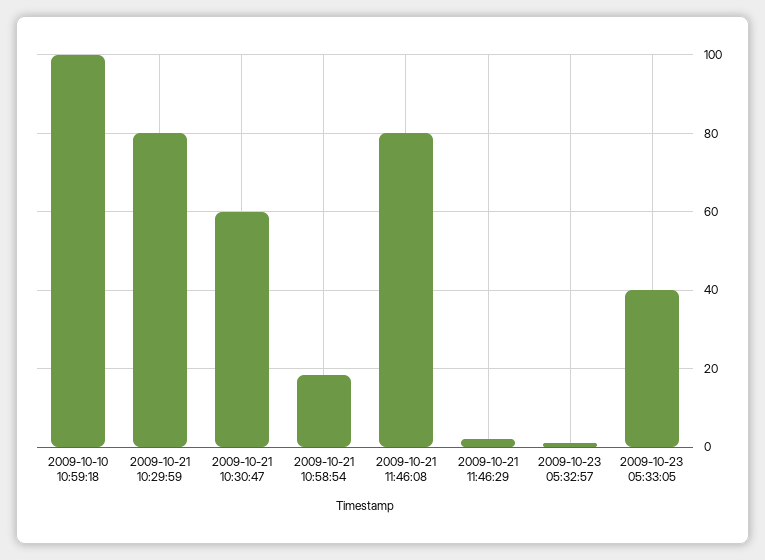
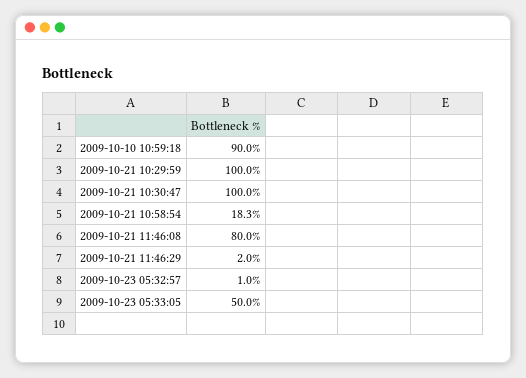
  {
-   "2009-10-10 10:59:18": 100,
+   "2009-10-10 10:59:18": 90,
-   "2009-10-21 10:29:59": 80,
+   "2009-10-21 10:29:59": 100,
-   "2009-10-21 10:30:47": 60,
+   "2009-10-21 10:30:47": 100,
    "2009-10-21 10:58:54": 18.3,
    "2009-10-21 11:46:08": 80,
    "2009-10-21 11:46:29": 2,
    "2009-10-23 05:32:57": 1,
-   "2009-10-23 05:33:05": 40
+   "2009-10-23 05:33:05": 50
  }

